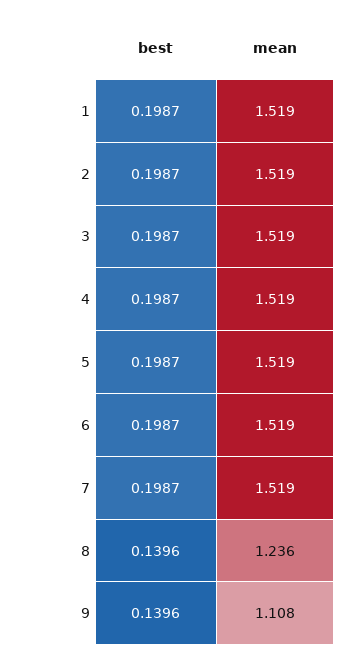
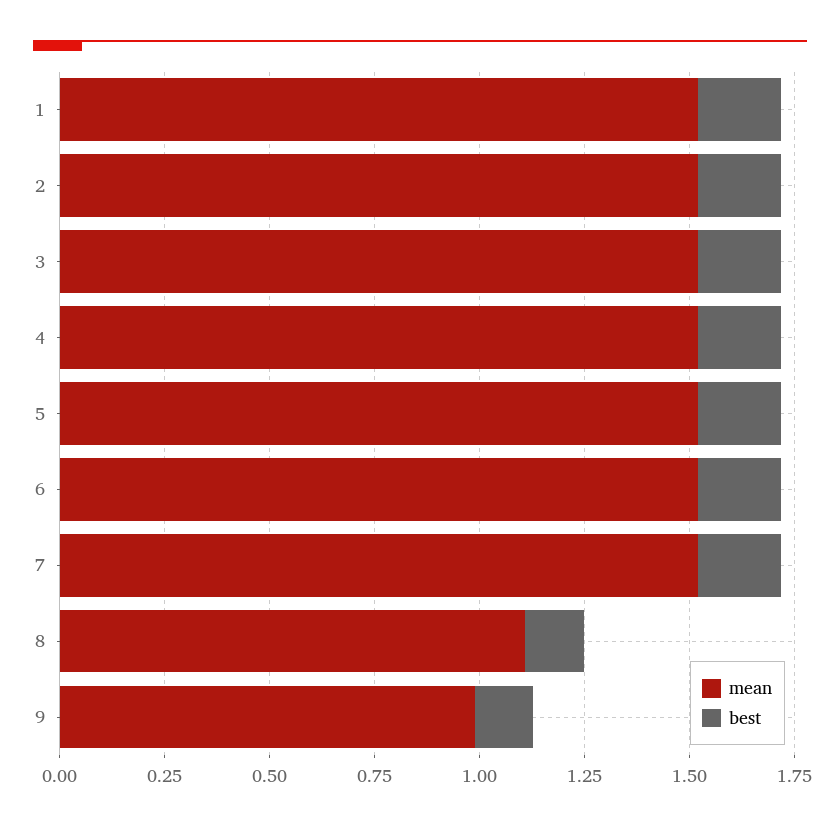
  {
    "best": {
      "1": 0.1987,
      "2": 0.1987,
      "3": 0.1987,
      "4": 0.1987,
      "5": 0.1987,
      "6": 0.1987,
      "7": 0.1987,
      "8": 0.1396,
      "9": 0.1396
    },
    "mean": {
      "1": 1.519,
      "2": 1.519,
      "3": 1.519,
      "4": 1.519,
      "5": 1.519,
      "6": 1.519,
      "7": 1.519,
-     "8": 1.236,
+     "8": 1.1,
-     "9": 1.108
+     "9": 1
    }
  }

